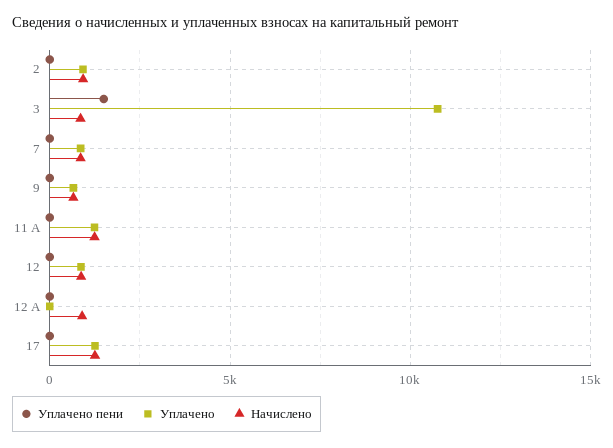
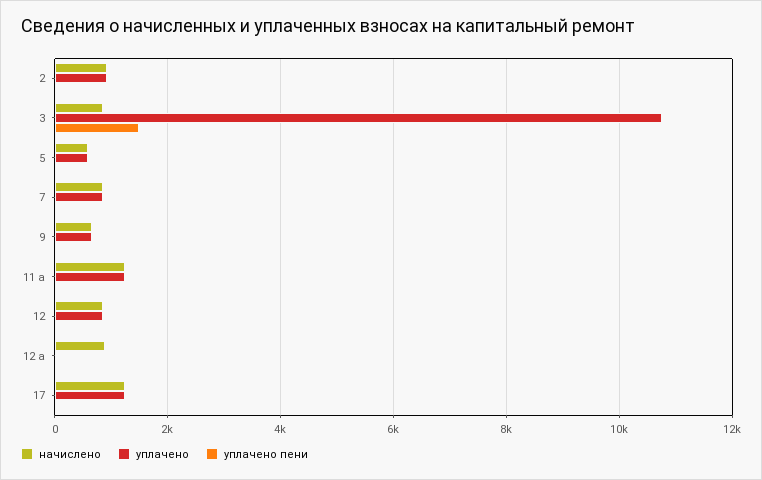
  {
    "Уплачено пени": {
      "2": 0,
      "3": 1400,
      "7": 0,
      "9": 0,
      "11 А": 0,
      "12": 0,
      "12 А": 0,
-     "17": 0
+     "17": 0,
+     "5": 0
    },
    "Уплачено": {
      "2": 1000,
      "3": 10800,
      "7": 800,
      "9": 600,
      "11 А": 1200,
      "12": 800,
      "12 А": 0,
-     "17": 1200
+     "17": 1200,
+     "5": 600
    },
    "Начислено": {
      "2": 1000,
      "3": 800,
      "7": 800,
      "9": 600,
      "11 А": 1200,
      "12": 800,
      "12 А": 800,
-     "17": 1200
+     "17": 1200,
+     "5": 600
    }
  }

